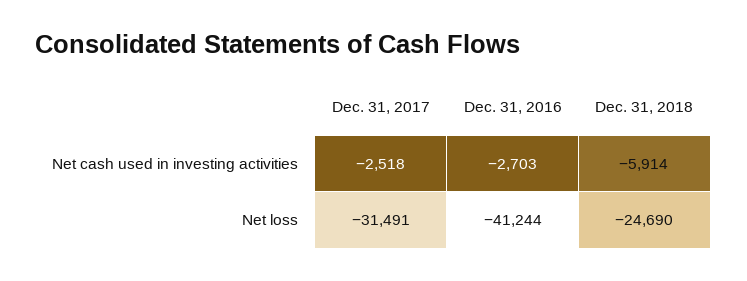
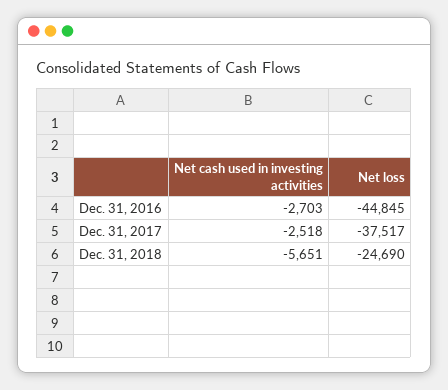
  {
    "Dec. 31, 2017": {
      "Net cash used in investing activities": -2518,
-     "Net loss": -31491
+     "Net loss": -37517
    },
    "Dec. 31, 2016": {
      "Net cash used in investing activities": -2703,
-     "Net loss": -41244
+     "Net loss": -44845
    },
    "Dec. 31, 2018": {
-     "Net cash used in investing activities": -5914,
+     "Net cash used in investing activities": -5651,
      "Net loss": -24690
    }
  }

